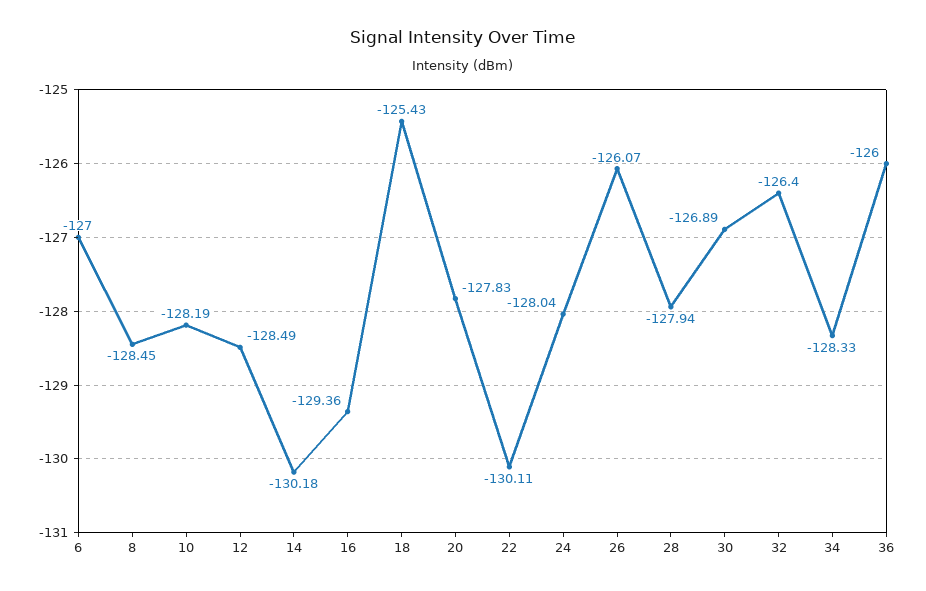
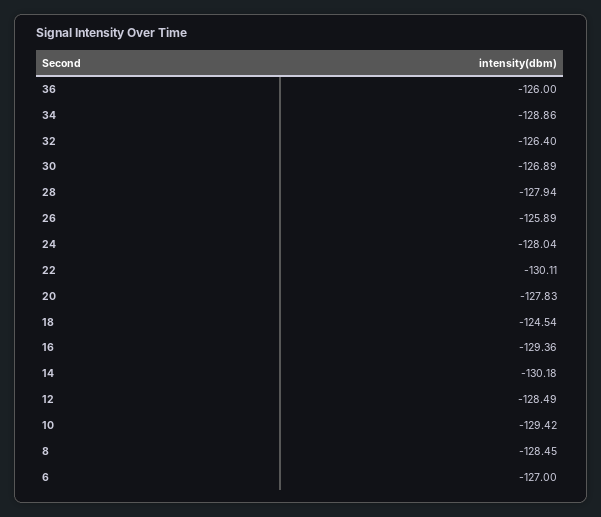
  {
    "6": -127,
    "8": -128.45,
-   "10": -128.19,
+   "10": -129.42,
    "12": -128.49,
    "14": -130.18,
    "16": -129.36,
-   "18": -125.43,
+   "18": -124.54,
    "20": -127.83,
    "22": -130.11,
    "24": -128.04,
-   "26": -126.07,
+   "26": -125.89,
    "28": -127.94,
    "30": -126.89,
    "32": -126.4,
-   "34": -128.33,
+   "34": -128.86,
    "36": -126
  }

